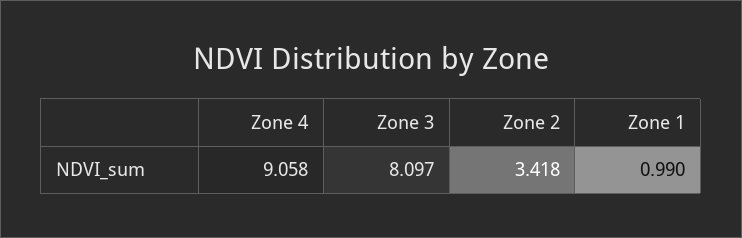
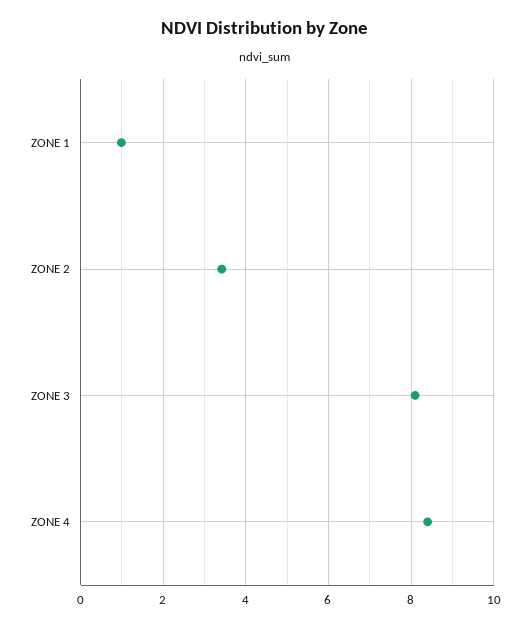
  {
-   "Zone 4": 9.058,
+   "Zone 4": 8.4,
    "Zone 3": 8.097,
    "Zone 2": 3.418,
    "Zone 1": 0.99
  }

